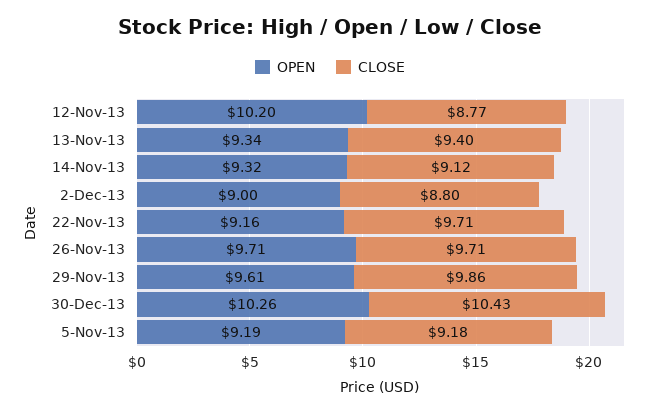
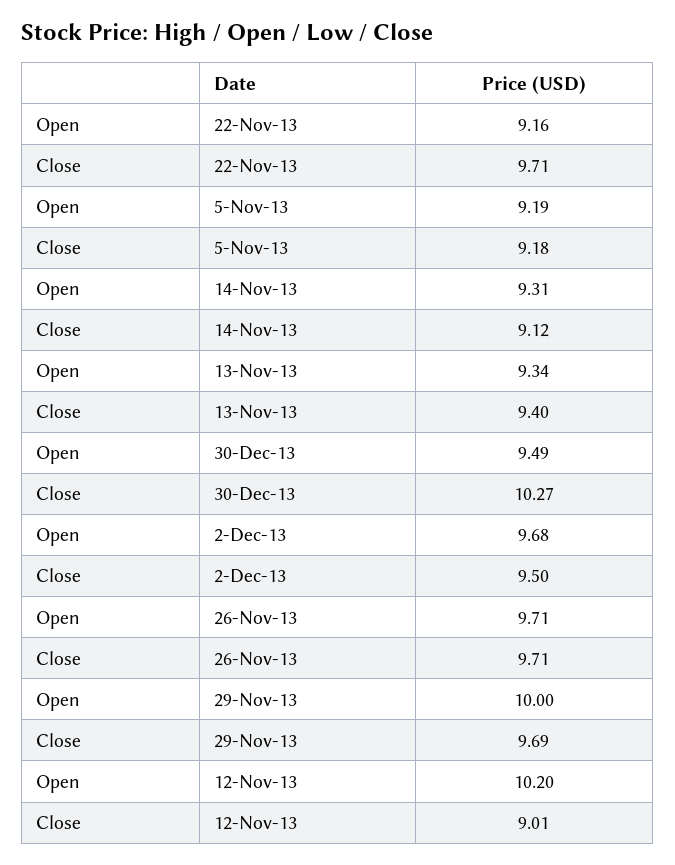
  {
    "OPEN": {
      "12-Nov-13": 10.2,
      "13-Nov-13": 9.34,
-     "14-Nov-13": 9.32,
+     "14-Nov-13": 9.31,
-     "2-Dec-13": 9,
+     "2-Dec-13": 9.68,
      "22-Nov-13": 9.16,
      "26-Nov-13": 9.71,
-     "29-Nov-13": 9.61,
+     "29-Nov-13": 10,
-     "30-Dec-13": 10.26,
+     "30-Dec-13": 9.49,
      "5-Nov-13": 9.19
    },
    "CLOSE": {
-     "12-Nov-13": 8.77,
+     "12-Nov-13": 9.01,
      "13-Nov-13": 9.4,
      "14-Nov-13": 9.12,
-     "2-Dec-13": 8.8,
+     "2-Dec-13": 9.5,
      "22-Nov-13": 9.71,
      "26-Nov-13": 9.71,
-     "29-Nov-13": 9.86,
+     "29-Nov-13": 9.69,
-     "30-Dec-13": 10.43,
+     "30-Dec-13": 10.27,
      "5-Nov-13": 9.18
    }
  }

